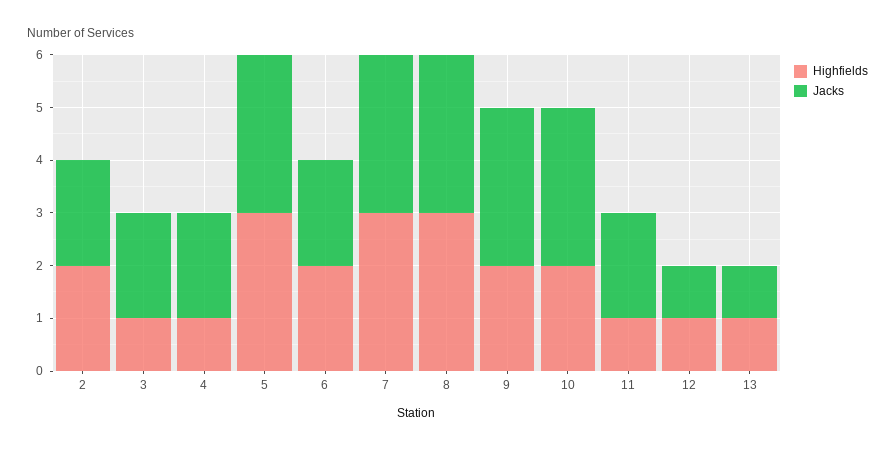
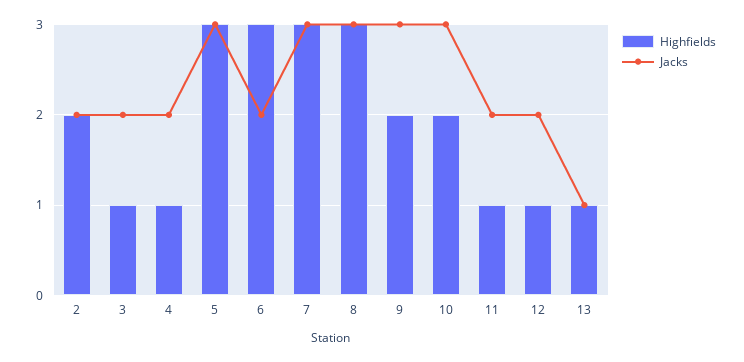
  {
    "Highfields": {
      "2": 2,
      "3": 1,
      "4": 1,
      "5": 3,
-     "6": 2,
+     "6": 3,
      "7": 3,
      "8": 3,
      "9": 2,
      "10": 2,
      "11": 1,
      "12": 1,
      "13": 1
    },
    "Jacks": {
      "2": 2,
      "3": 2,
      "4": 2,
      "5": 3,
      "6": 2,
      "7": 3,
      "8": 3,
      "9": 3,
      "10": 3,
      "11": 2,
-     "12": 1,
+     "12": 2,
      "13": 1
    }
  }

